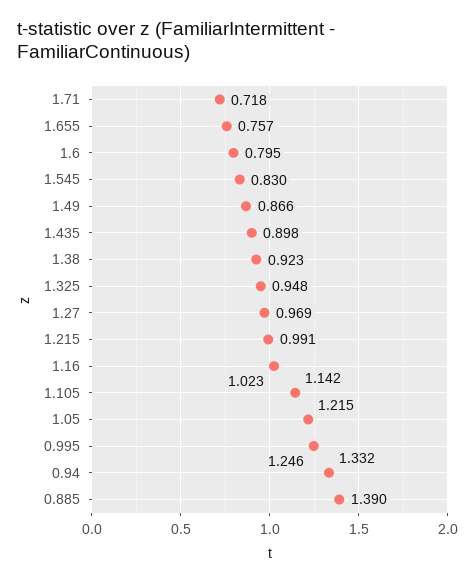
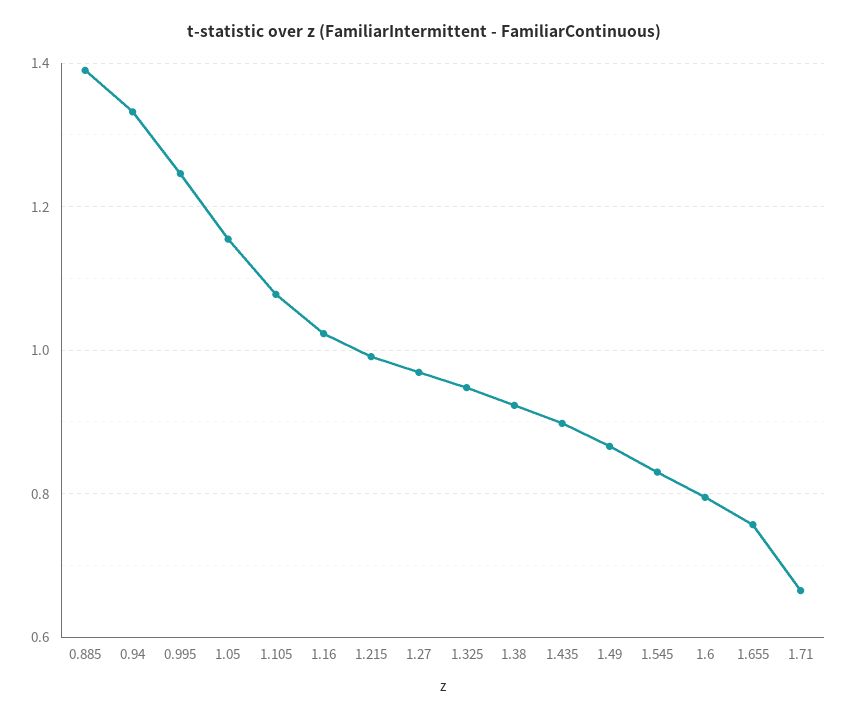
  {
-   "1.71": 0.718,
+   "1.71": 0.66,
    "1.655": 0.757,
    "1.6": 0.795,
    "1.545": 0.83,
    "1.49": 0.866,
    "1.435": 0.898,
    "1.38": 0.923,
    "1.325": 0.948,
    "1.27": 0.969,
    "1.215": 0.991,
    "1.16": 1.023,
-   "1.105": 1.142,
+   "1.105": 1.08,
-   "1.05": 1.215,
+   "1.05": 1.16,
    "0.995": 1.246,
    "0.94": 1.332,
    "0.885": 1.39
  }

